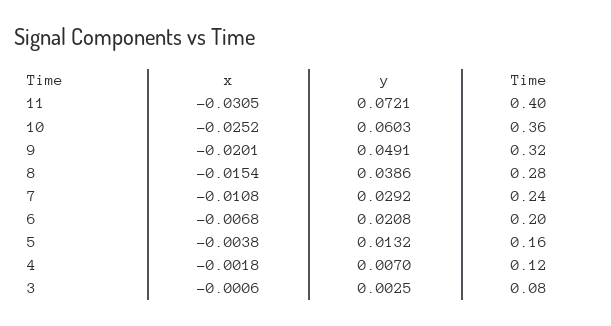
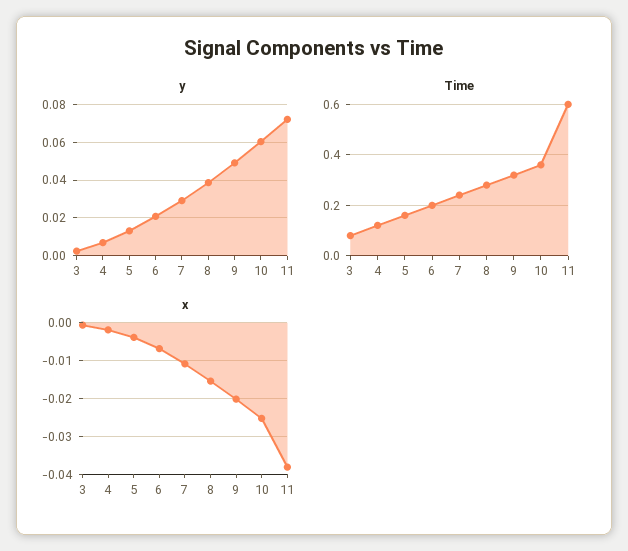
  {
    "x": {
-     "11": -0.0305,
+     "11": -0.038,
      "10": -0.0252,
      "9": -0.0201,
      "8": -0.0154,
      "7": -0.0108,
      "6": -0.0068,
      "5": -0.0038,
      "4": -0.0018,
      "3": -0.0006
    },
    "y": {
      "11": 0.0721,
      "10": 0.0603,
      "9": 0.0491,
      "8": 0.0386,
      "7": 0.0292,
      "6": 0.0208,
      "5": 0.0132,
      "4": 0.007,
      "3": 0.0025
    },
    "Time": {
-     "11": 0.4,
+     "11": 0.6,
      "10": 0.36,
      "9": 0.32,
      "8": 0.28,
      "7": 0.24,
      "6": 0.2,
      "5": 0.16,
      "4": 0.12,
      "3": 0.08
    }
  }

